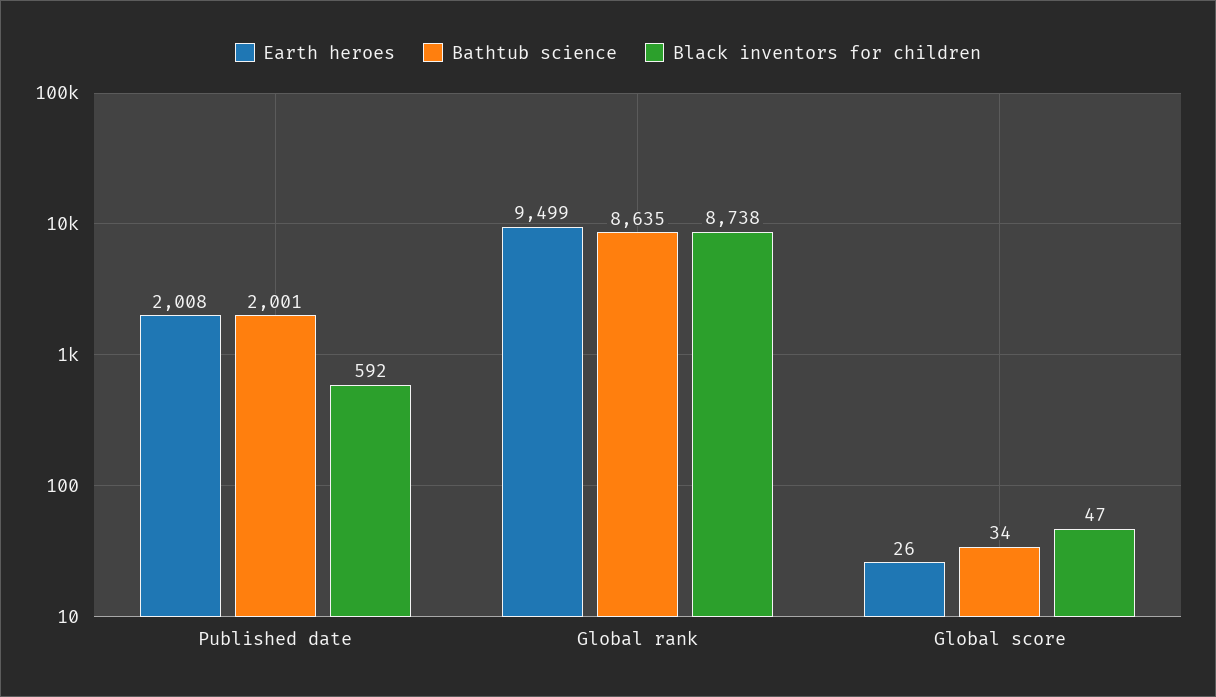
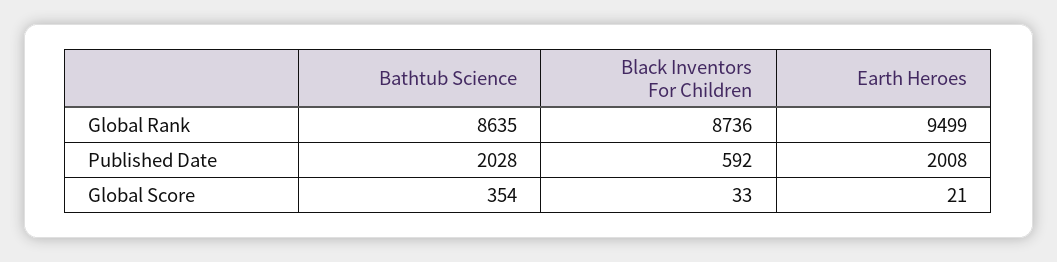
  {
    "Earth heroes": {
      "Published date": 2008,
      "Global rank": 9499,
-     "Global score": 26
+     "Global score": 21
    },
    "Bathtub science": {
-     "Published date": 2001,
+     "Published date": 2028,
      "Global rank": 8635,
-     "Global score": 34
+     "Global score": 354
    },
    "Black inventors for children": {
      "Published date": 592,
-     "Global rank": 8738,
+     "Global rank": 8736,
-     "Global score": 47
+     "Global score": 33
    }
  }

